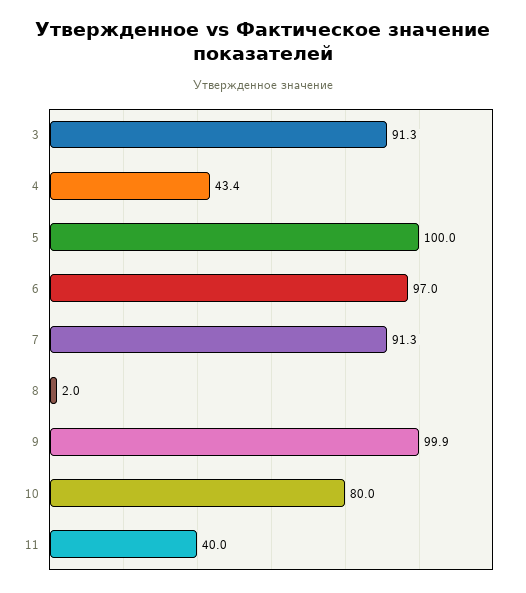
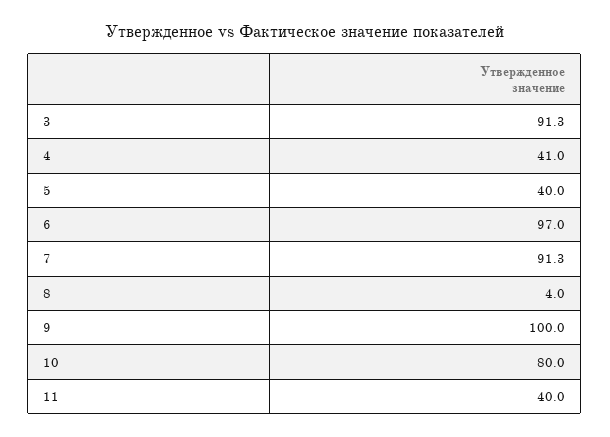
  {
    "3": 91.3,
-   "4": 43.4,
+   "4": 41,
-   "5": 100,
+   "5": 40,
    "6": 97,
    "7": 91.3,
-   "8": 2,
+   "8": 4,
-   "9": 99.9,
+   "9": 100,
    "10": 80,
    "11": 40
  }

